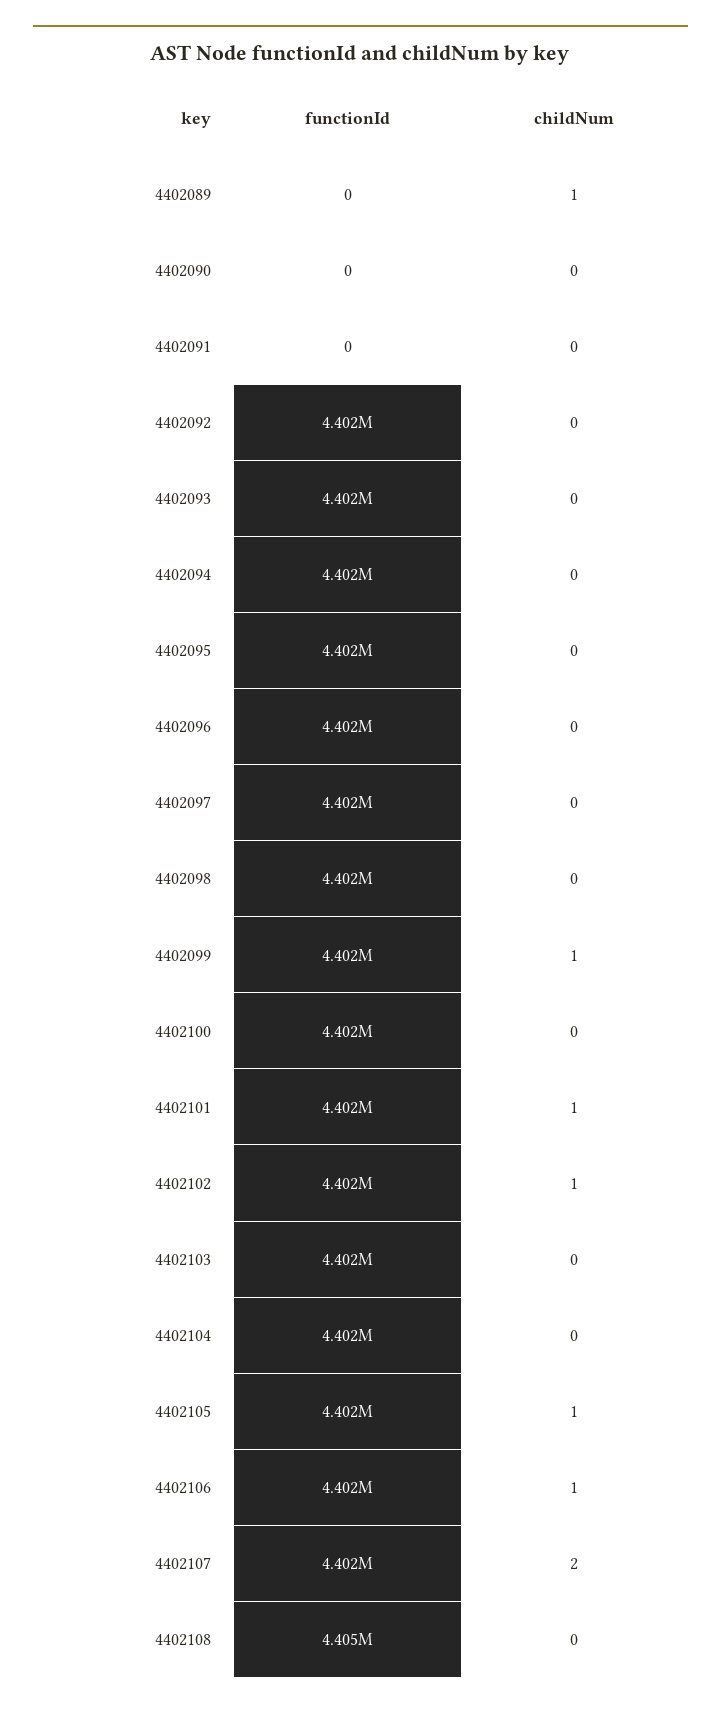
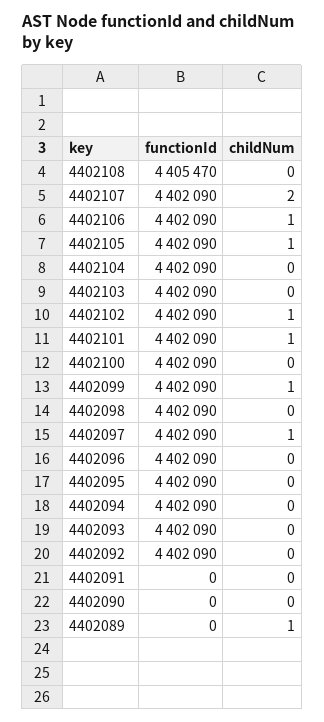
  {
    "functionId": {
      "4402089": 0,
      "4402090": 0,
      "4402091": 0,
      "4402092": 4402090,
      "4402093": 4402090,
      "4402094": 4402090,
      "4402095": 4402090,
      "4402096": 4402090,
      "4402097": 4402090,
      "4402098": 4402090,
      "4402099": 4402090,
      "4402100": 4402090,
      "4402101": 4402090,
      "4402102": 4402090,
      "4402103": 4402090,
      "4402104": 4402090,
      "4402105": 4402090,
      "4402106": 4402090,
      "4402107": 4402090,
      "4402108": 4405470
    },
    "childNum": {
      "4402089": 1,
      "4402090": 0,
      "4402091": 0,
      "4402092": 0,
      "4402093": 0,
      "4402094": 0,
      "4402095": 0,
      "4402096": 0,
-     "4402097": 0,
+     "4402097": 1,
      "4402098": 0,
      "4402099": 1,
      "4402100": 0,
      "4402101": 1,
      "4402102": 1,
      "4402103": 0,
      "4402104": 0,
      "4402105": 1,
      "4402106": 1,
      "4402107": 2,
      "4402108": 0
    }
  }

